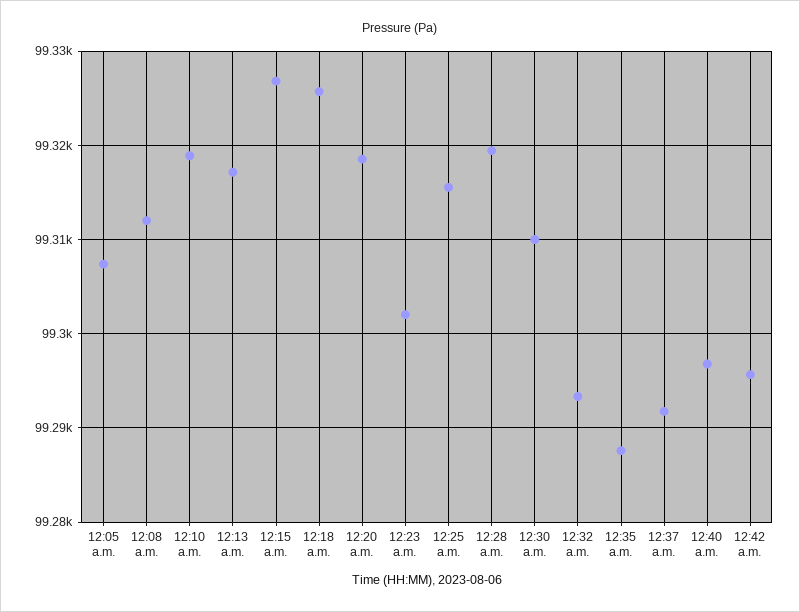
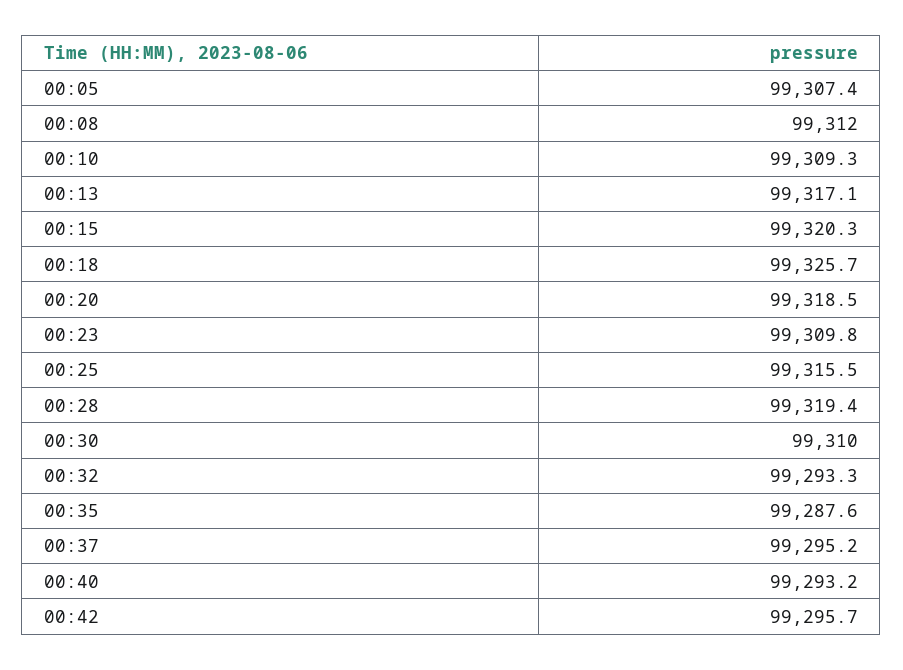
  {
    "12:05 a.m.": 99307.4,
    "12:08 a.m.": 99312,
-   "12:10 a.m.": 99319,
+   "12:10 a.m.": 99309.3,
    "12:13 a.m.": 99317.1,
-   "12:15 a.m.": 99327,
+   "12:15 a.m.": 99320.3,
    "12:18 a.m.": 99325.7,
    "12:20 a.m.": 99318.5,
-   "12:23 a.m.": 99302,
+   "12:23 a.m.": 99309.8,
    "12:25 a.m.": 99315.5,
    "12:28 a.m.": 99319.4,
    "12:30 a.m.": 99310,
    "12:32 a.m.": 99293.3,
    "12:35 a.m.": 99287.6,
-   "12:37 a.m.": 99292,
+   "12:37 a.m.": 99295.2,
-   "12:40 a.m.": 99297,
+   "12:40 a.m.": 99293.2,
    "12:42 a.m.": 99295.7
  }

